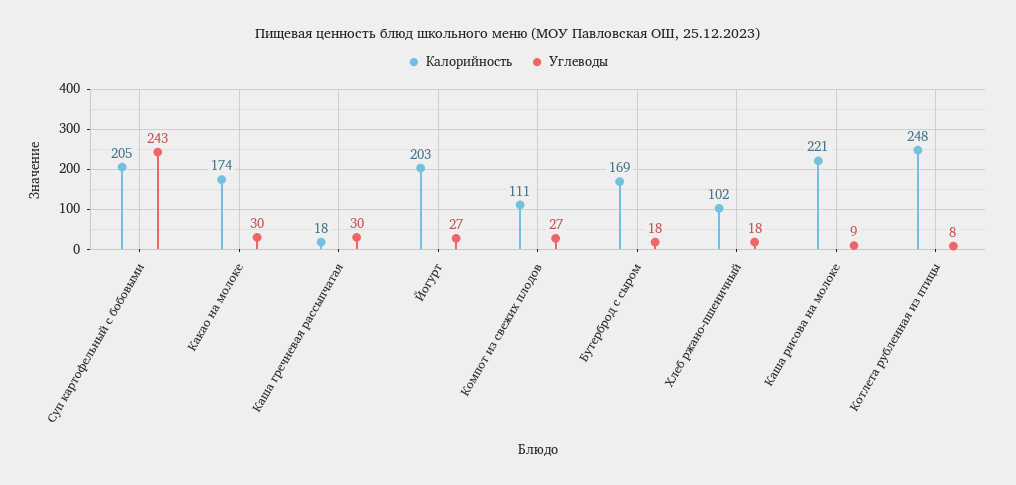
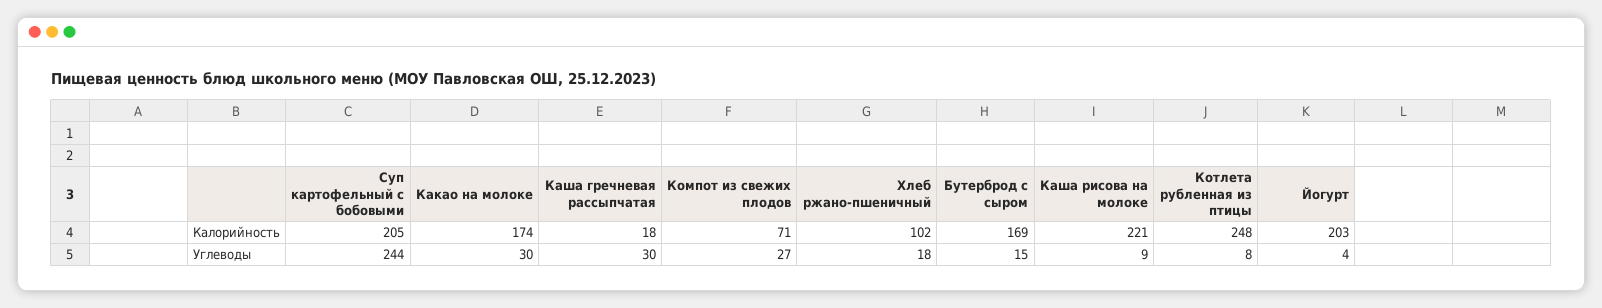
  {
    "Калорийность": {
      "Суп картофельный с бобовыми": 205,
      "Какао на молоке": 174,
      "Каша гречневая рассыпчатая": 18,
      "Йогурт": 203,
-     "Компот из свежих плодов": 111,
+     "Компот из свежих плодов": 71,
      "Бутерброд с сыром": 169,
      "Хлеб ржано-пшеничный": 102,
      "Каша рисова на молоке": 221,
      "Котлета рубленная из птицы": 248
    },
    "Углеводы": {
-     "Суп картофельный с бобовыми": 243,
+     "Суп картофельный с бобовыми": 244,
      "Какао на молоке": 30,
      "Каша гречневая рассыпчатая": 30,
-     "Йогурт": 27,
+     "Йогурт": 4,
      "Компот из свежих плодов": 27,
-     "Бутерброд с сыром": 18,
+     "Бутерброд с сыром": 15,
      "Хлеб ржано-пшеничный": 18,
      "Каша рисова на молоке": 9,
      "Котлета рубленная из птицы": 8
    }
  }

